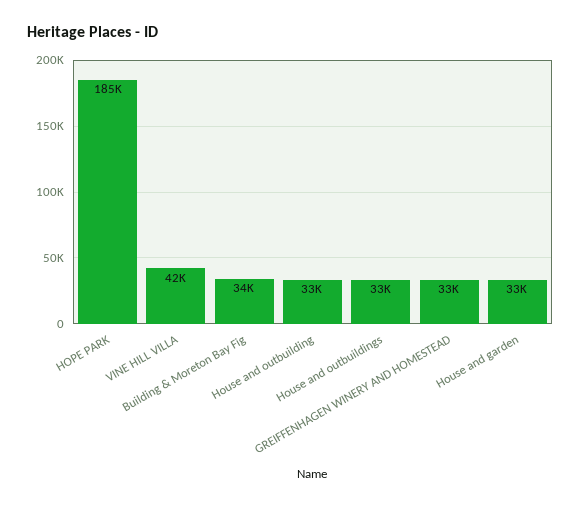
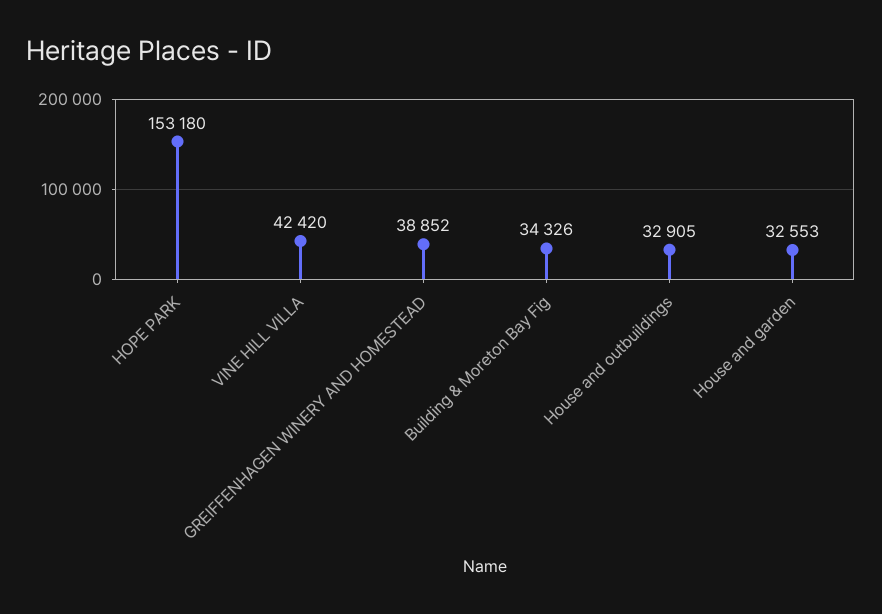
  {
-   "HOPE PARK": 185000,
+   "HOPE PARK": 153180,
    "VINE HILL VILLA": 42420,
    "Building & Moreton Bay Fig": 34326,
-   "House and outbuilding": 33000,
    "House and outbuildings": 32905,
-   "GREIFFENHAGEN WINERY AND HOMESTEAD": 33000,
+   "GREIFFENHAGEN WINERY AND HOMESTEAD": 38852,
    "House and garden": 32553
  }

